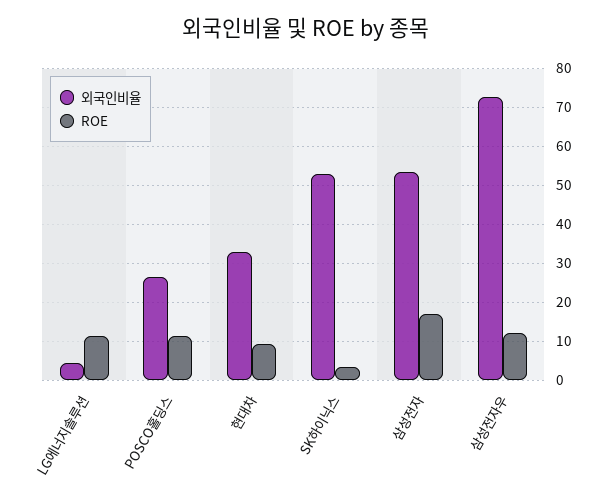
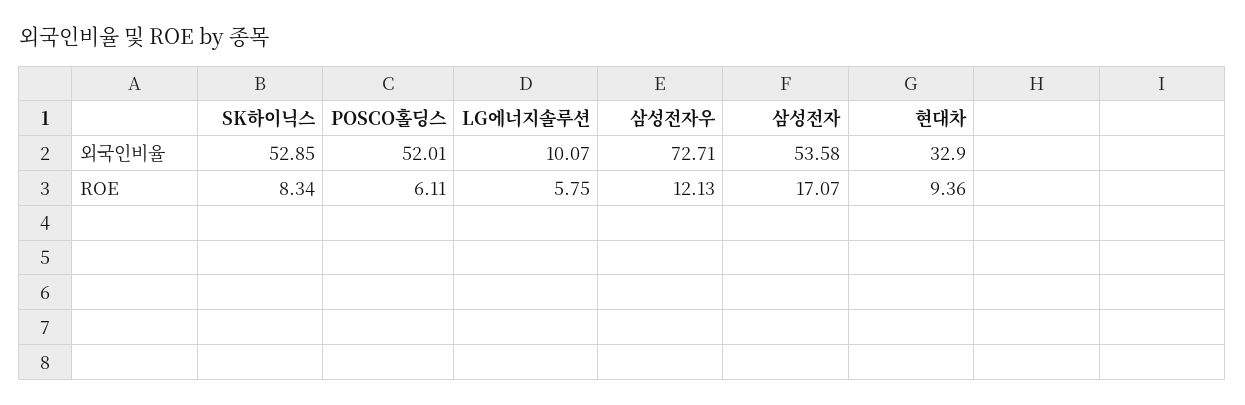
  {
    "외국인비율": {
-     "LG에너지솔루션": 4,
+     "LG에너지솔루션": 10.07,
-     "POSCO홀딩스": 26,
+     "POSCO홀딩스": 52.01,
      "현대차": 32.9,
      "SK하이닉스": 52.85,
      "삼성전자": 53.58,
      "삼성전자우": 72.71
    },
    "ROE": {
-     "LG에너지솔루션": 12,
+     "LG에너지솔루션": 5.75,
-     "POSCO홀딩스": 12,
+     "POSCO홀딩스": 6.11,
      "현대차": 9.36,
-     "SK하이닉스": 4,
+     "SK하이닉스": 8.34,
      "삼성전자": 17.07,
      "삼성전자우": 12.13
    }
  }

